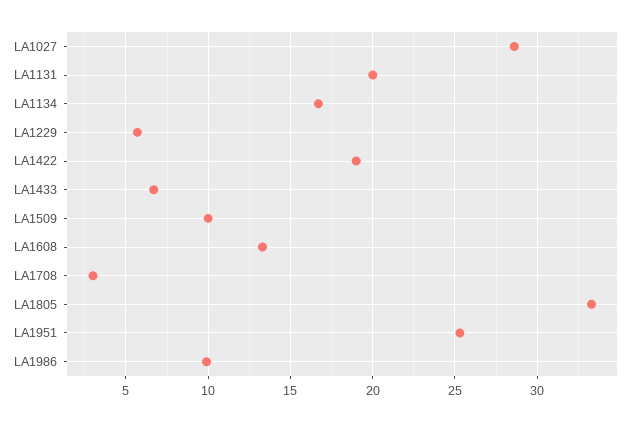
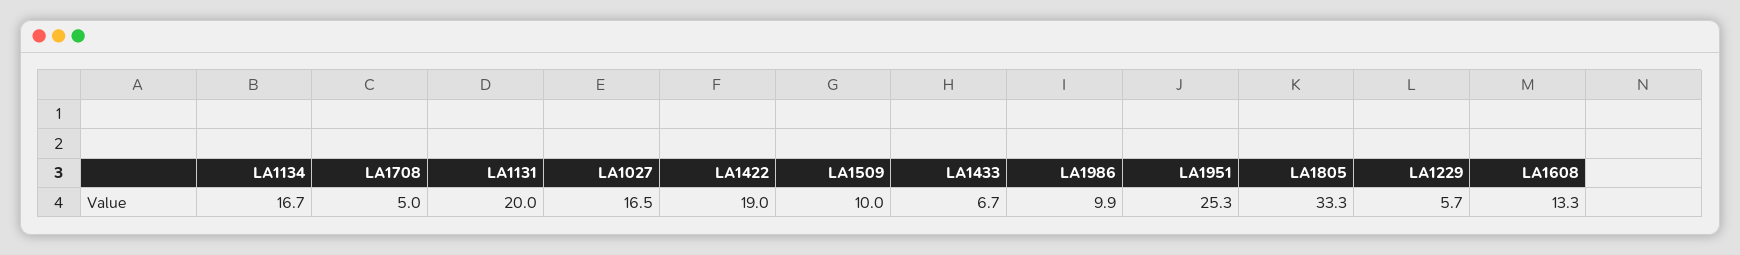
  {
-   "LA1027": 28.5,
+   "LA1027": 16.5,
    "LA1131": 20,
    "LA1134": 16.7,
    "LA1229": 5.7,
    "LA1422": 19,
    "LA1433": 6.7,
    "LA1509": 10,
    "LA1608": 13.3,
-   "LA1708": 3,
+   "LA1708": 5,
    "LA1805": 33.3,
    "LA1951": 25.3,
    "LA1986": 9.9
  }

